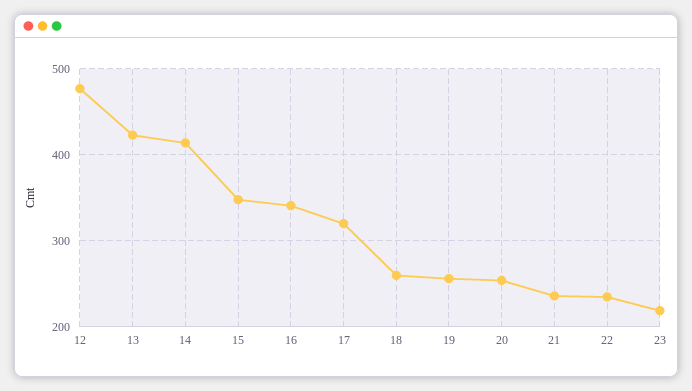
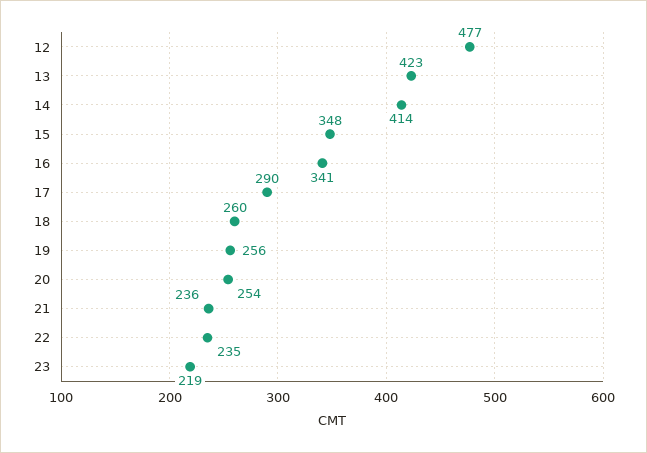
  {
    "12": 477,
    "13": 423,
    "14": 414,
    "15": 348,
    "16": 341,
-   "17": 320,
+   "17": 290,
    "18": 260,
    "19": 256,
    "20": 254,
    "21": 236,
    "22": 235,
    "23": 219
  }

